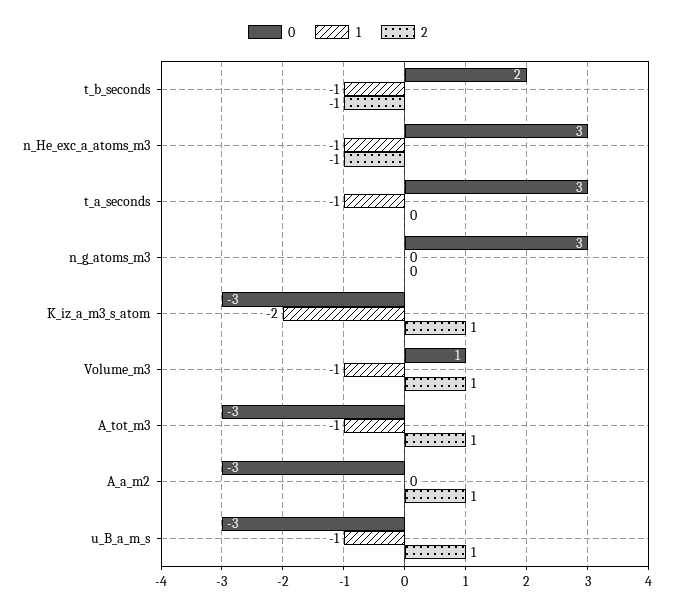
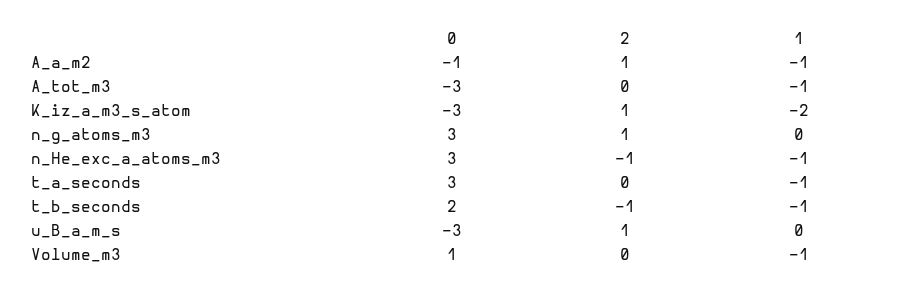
  {
    "0": {
      "t_b_seconds": 2,
      "n_He_exc_a_atoms_m3": 3,
      "t_a_seconds": 3,
      "n_g_atoms_m3": 3,
      "K_iz_a_m3_s_atom": -3,
      "Volume_m3": 1,
      "A_tot_m3": -3,
-     "A_a_m2": -3,
+     "A_a_m2": -1,
      "u_B_a_m_s": -3
    },
    "1": {
      "t_b_seconds": -1,
      "n_He_exc_a_atoms_m3": -1,
      "t_a_seconds": -1,
      "n_g_atoms_m3": 0,
      "K_iz_a_m3_s_atom": -2,
      "Volume_m3": -1,
      "A_tot_m3": -1,
-     "A_a_m2": 0,
+     "A_a_m2": -1,
-     "u_B_a_m_s": -1
+     "u_B_a_m_s": 0
    },
    "2": {
      "t_b_seconds": -1,
      "n_He_exc_a_atoms_m3": -1,
      "t_a_seconds": 0,
-     "n_g_atoms_m3": 0,
+     "n_g_atoms_m3": 1,
      "K_iz_a_m3_s_atom": 1,
-     "Volume_m3": 1,
+     "Volume_m3": 0,
-     "A_tot_m3": 1,
+     "A_tot_m3": 0,
      "A_a_m2": 1,
      "u_B_a_m_s": 1
    }
  }

